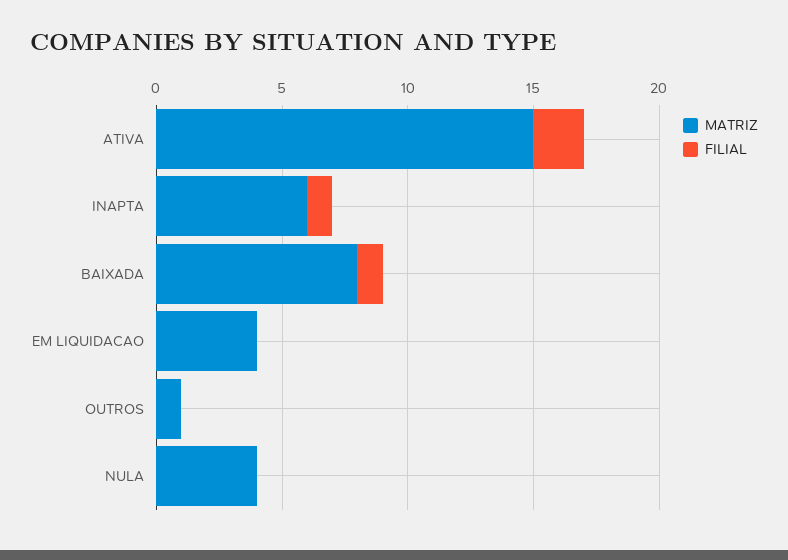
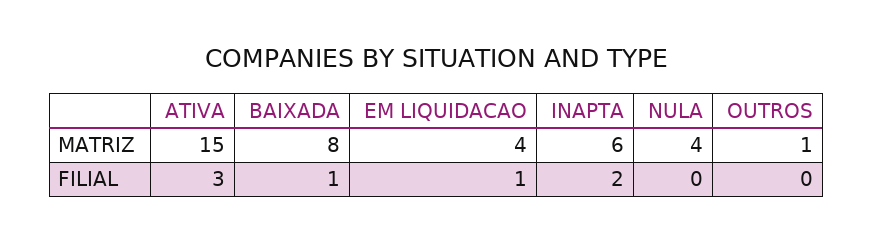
  {
    "MATRIZ": {
      "ATIVA": 15,
      "INAPTA": 6,
      "BAIXADA": 8,
      "EM LIQUIDACAO": 4,
      "OUTROS": 1,
      "NULA": 4
    },
    "FILIAL": {
-     "ATIVA": 2,
+     "ATIVA": 3,
-     "INAPTA": 1,
+     "INAPTA": 2,
      "BAIXADA": 1,
-     "EM LIQUIDACAO": 0,
+     "EM LIQUIDACAO": 1,
      "OUTROS": 0,
      "NULA": 0
    }
  }

